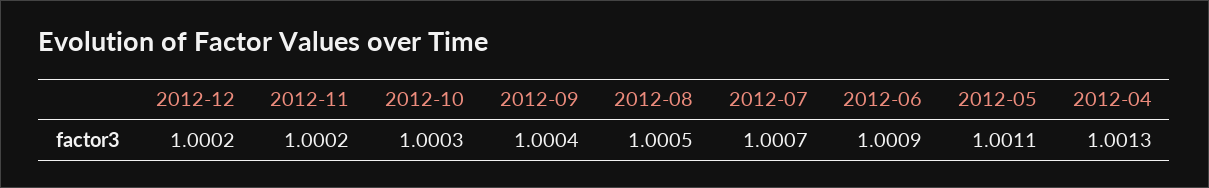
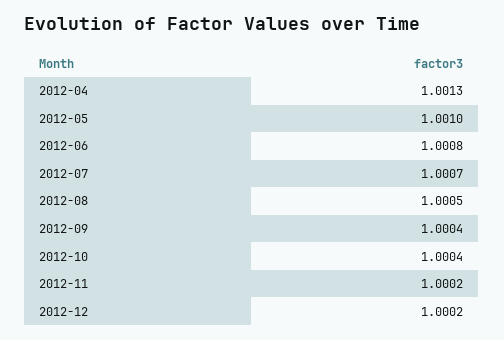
  {
    "2012-12": 1.0002,
    "2012-11": 1.0002,
-   "2012-10": 1.0003,
+   "2012-10": 1.0004,
    "2012-09": 1.0004,
    "2012-08": 1.0005,
    "2012-07": 1.0007,
-   "2012-06": 1.0009,
+   "2012-06": 1.0008,
-   "2012-05": 1.0011,
+   "2012-05": 1.001,
    "2012-04": 1.0013
  }

